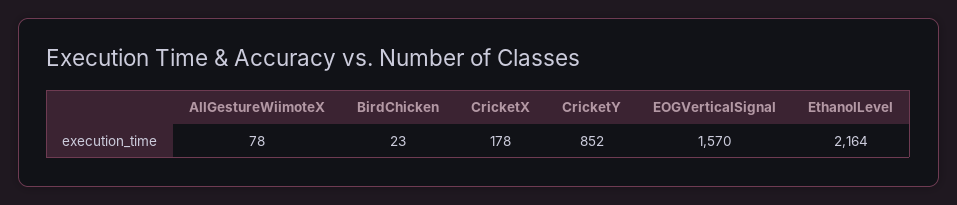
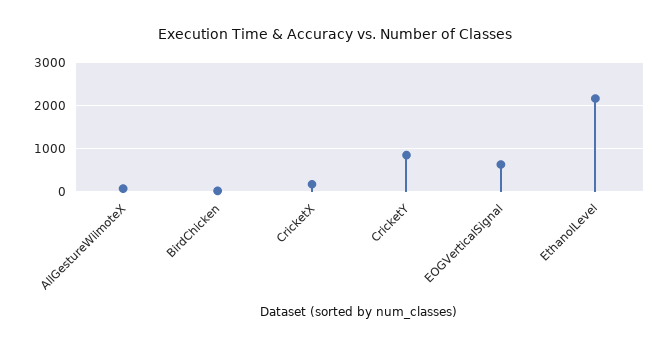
  {
    "AllGestureWiimoteX": 78,
    "BirdChicken": 23,
    "CricketX": 178,
    "CricketY": 852,
-   "EOGVerticalSignal": 1570,
+   "EOGVerticalSignal": 600,
    "EthanolLevel": 2164
  }

